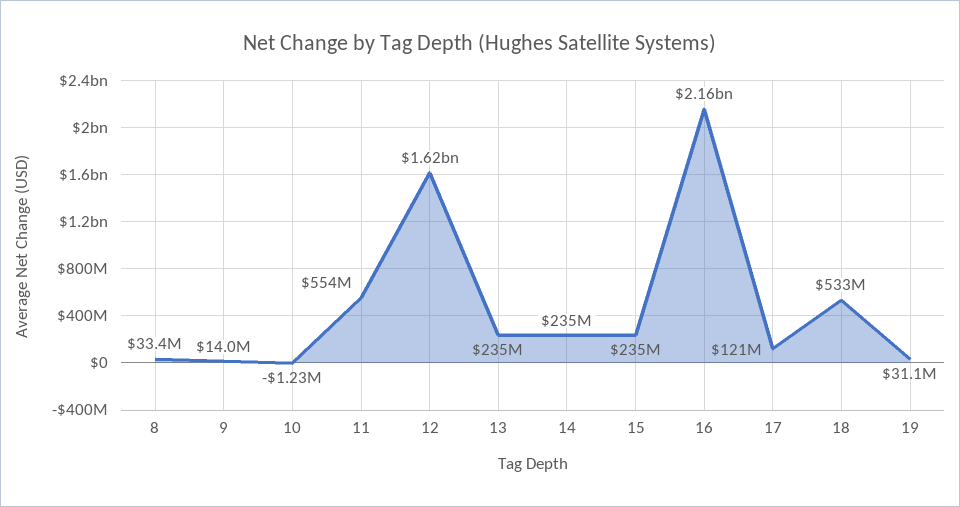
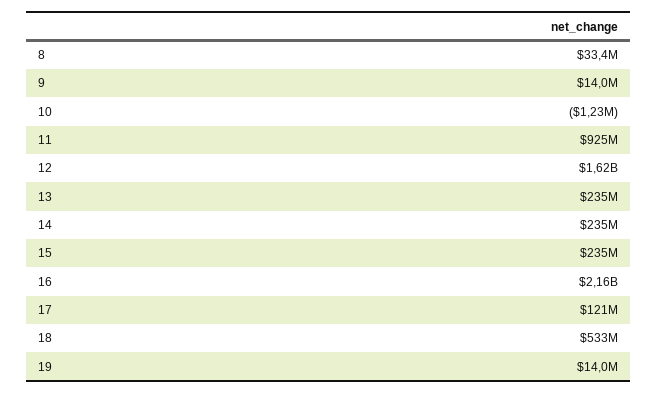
  {
    "8": 33400000,
    "9": 14000000,
    "10": -1230000,
-   "11": 554000000,
+   "11": 925000000,
    "12": 1620000000,
    "13": 235000000,
    "14": 235000000,
    "15": 235000000,
    "16": 2160000000,
    "17": 121000000,
    "18": 533000000,
-   "19": 31100000
+   "19": 14000000
  }

